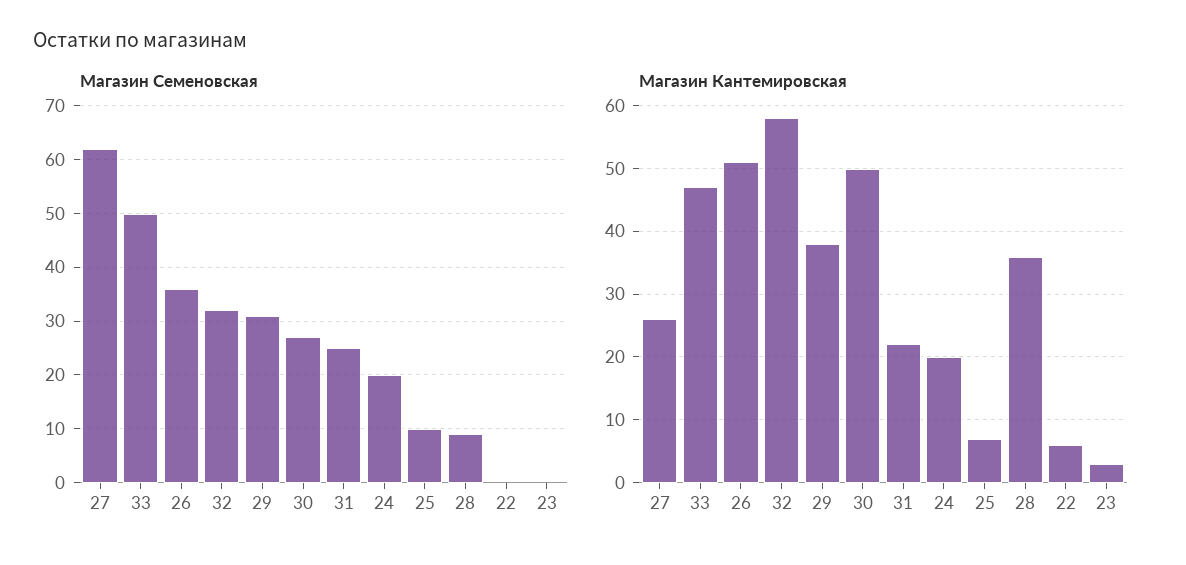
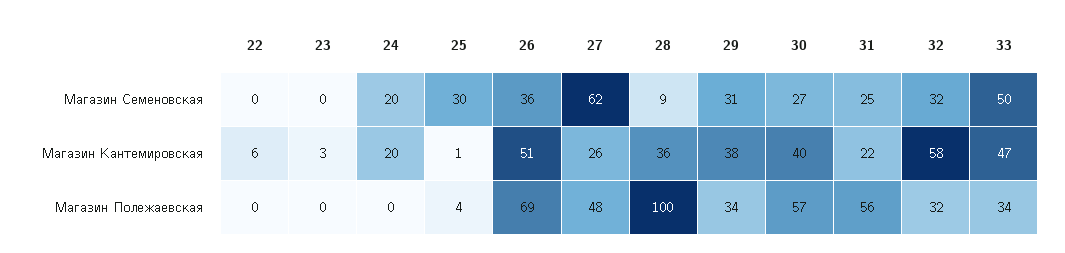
  {
    "Магазин Семеновская": {
      "27": 62,
      "33": 50,
      "26": 36,
      "32": 32,
      "29": 31,
      "30": 27,
      "31": 25,
      "24": 20,
-     "25": 10,
+     "25": 30,
      "28": 9,
      "22": 0,
      "23": 0
    },
    "Магазин Кантемировская": {
      "27": 26,
      "33": 47,
      "26": 51,
      "32": 58,
      "29": 38,
-     "30": 50,
+     "30": 40,
      "31": 22,
      "24": 20,
-     "25": 7,
+     "25": 1,
      "28": 36,
      "22": 6,
      "23": 3
-   }
+   },
+   "Магазин Полежаевская": {
+     "22": 0,
+     "23": 0,
+     "24": 0,
+     "25": 4,
+     "26": 69,
+     "27": 48,
+     "28": 100,
+     "29": 34,
+     "30": 57,
+     "31": 56,
+     "32": 32,
+     "33": 34
+   }
  }

